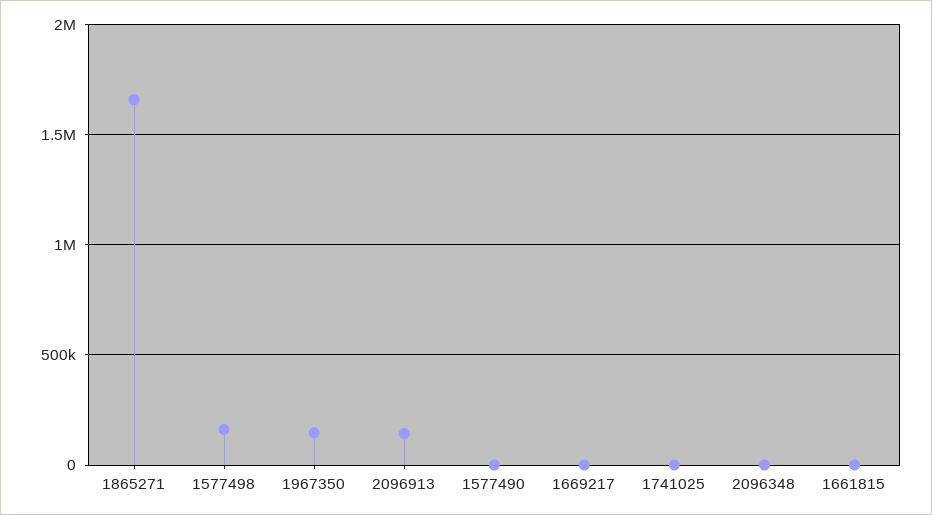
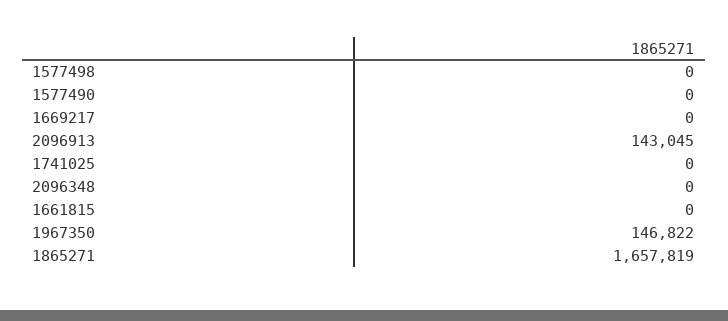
  {
    "1865271": 1657819,
-   "1577498": 150000,
+   "1577498": 0,
    "1967350": 146822,
    "2096913": 143045,
    "1577490": 0,
    "1669217": 0,
    "1741025": 0,
    "2096348": 0,
    "1661815": 0
  }

